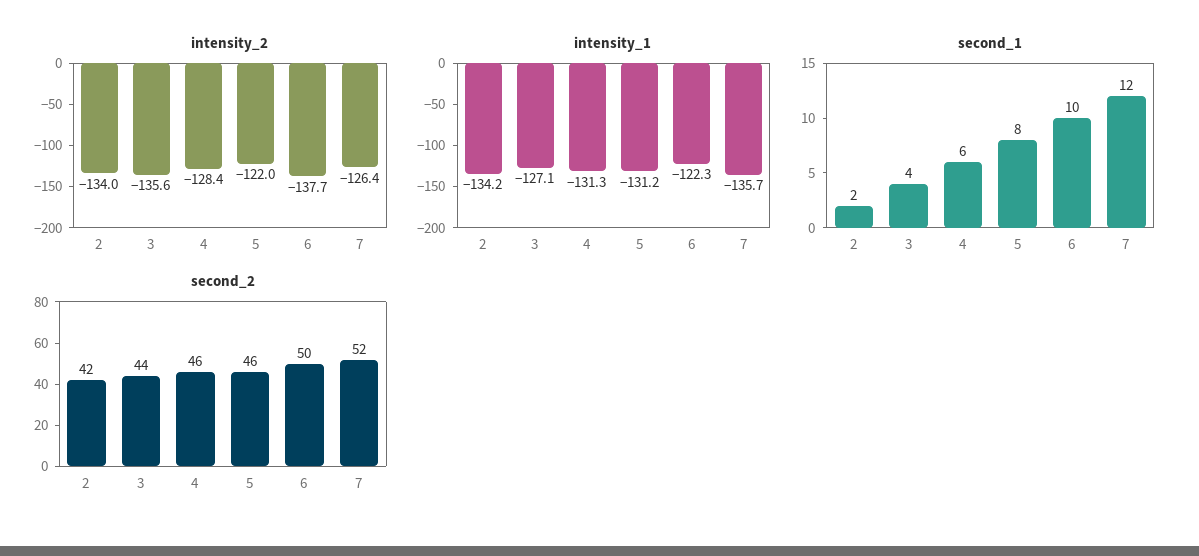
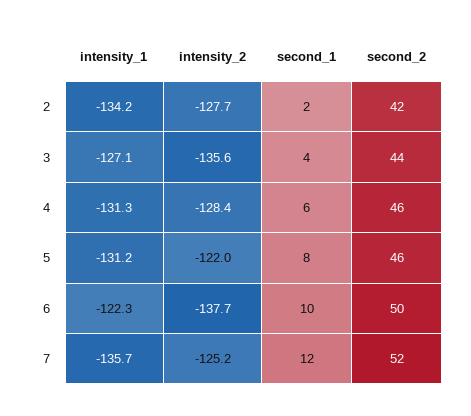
  {
    "intensity_2": {
-     "2": -134,
+     "2": -127.7,
      "3": -135.6,
      "4": -128.4,
      "5": -122,
      "6": -137.7,
-     "7": -126.4
+     "7": -125.2
    },
    "intensity_1": {
      "2": -134.2,
      "3": -127.1,
      "4": -131.3,
      "5": -131.2,
      "6": -122.3,
      "7": -135.7
    },
    "second_1": {
      "2": 2,
      "3": 4,
      "4": 6,
      "5": 8,
      "6": 10,
      "7": 12
    },
    "second_2": {
      "2": 42,
      "3": 44,
      "4": 46,
      "5": 46,
      "6": 50,
      "7": 52
    }
  }

